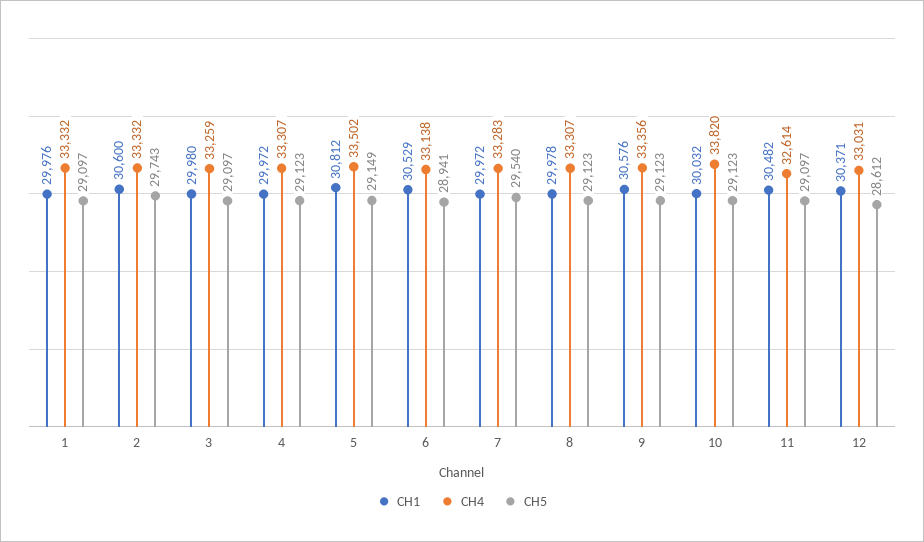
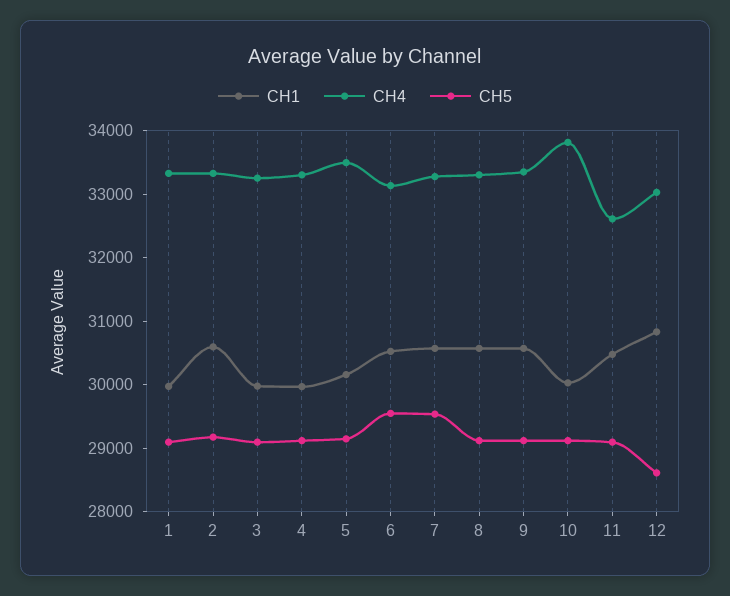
  {
    "CH1": {
      "1": 29976,
      "2": 30600,
      "3": 29980,
      "4": 29972,
-     "5": 30812,
+     "5": 30200,
      "6": 30529,
-     "7": 29972,
+     "7": 30600,
-     "8": 29978,
+     "8": 30600,
      "9": 30576,
      "10": 30032,
      "11": 30482,
-     "12": 30371
+     "12": 30800
    },
    "CH4": {
      "1": 33332,
      "2": 33332,
      "3": 33259,
      "4": 33307,
      "5": 33502,
      "6": 33138,
      "7": 33283,
      "8": 33307,
      "9": 33356,
      "10": 33820,
      "11": 32614,
      "12": 33031
    },
    "CH5": {
      "1": 29097,
-     "2": 29743,
+     "2": 29200,
      "3": 29097,
      "4": 29123,
      "5": 29149,
-     "6": 28941,
+     "6": 29600,
      "7": 29540,
      "8": 29123,
      "9": 29123,
      "10": 29123,
      "11": 29097,
      "12": 28612
    }
  }

